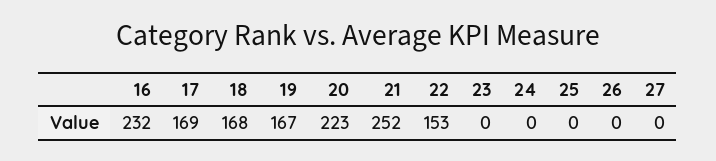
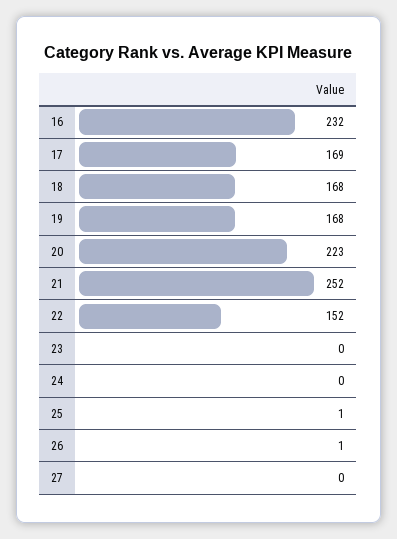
  {
    "16": 232,
    "17": 169,
    "18": 168,
-   "19": 167,
+   "19": 168,
    "20": 223,
    "21": 252,
-   "22": 153,
+   "22": 152,
    "23": 0,
    "24": 0,
-   "25": 0,
+   "25": 1,
-   "26": 0,
+   "26": 1,
    "27": 0
  }

